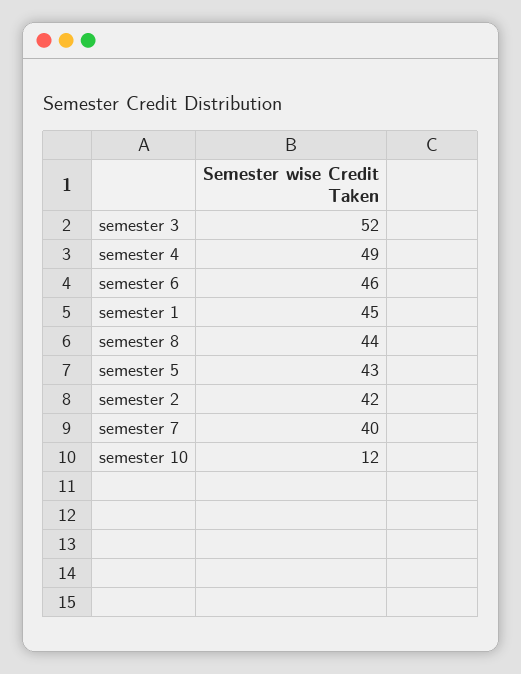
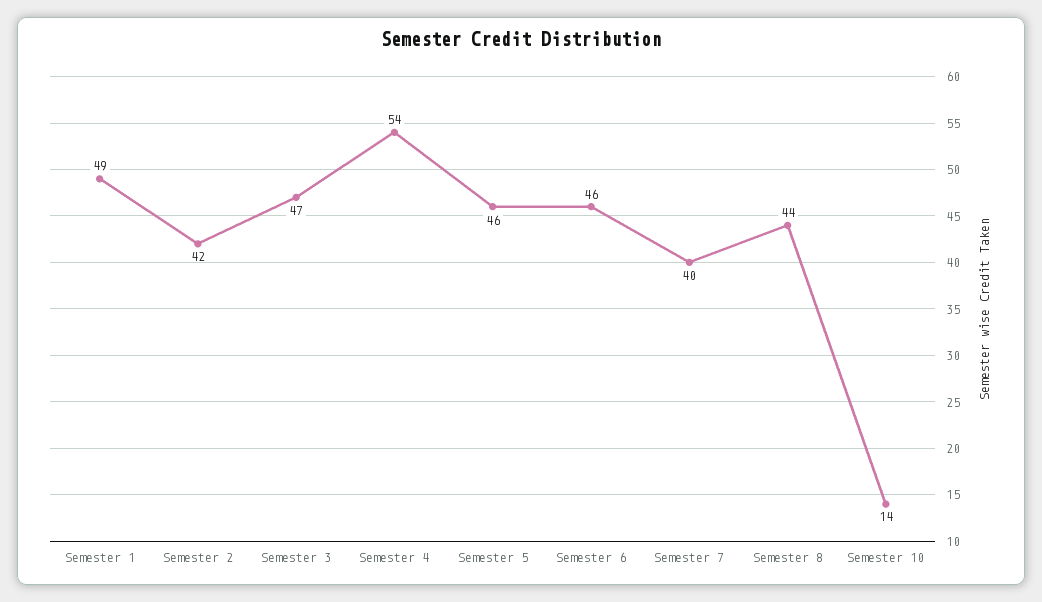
  {
-   "semester 3": 52,
+   "semester 3": 47,
-   "semester 4": 49,
+   "semester 4": 54,
    "semester 6": 46,
-   "semester 1": 45,
+   "semester 1": 49,
    "semester 8": 44,
-   "semester 5": 43,
+   "semester 5": 46,
    "semester 2": 42,
    "semester 7": 40,
-   "semester 10": 12
+   "semester 10": 14
  }

